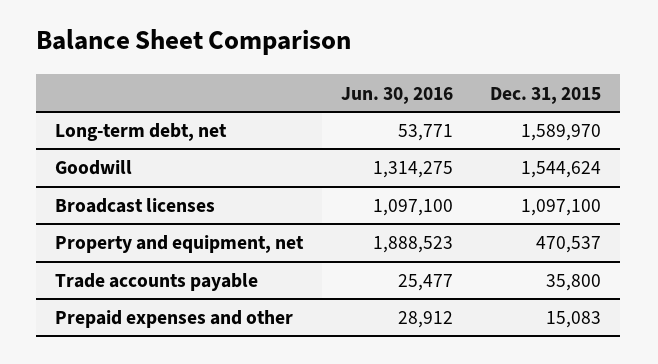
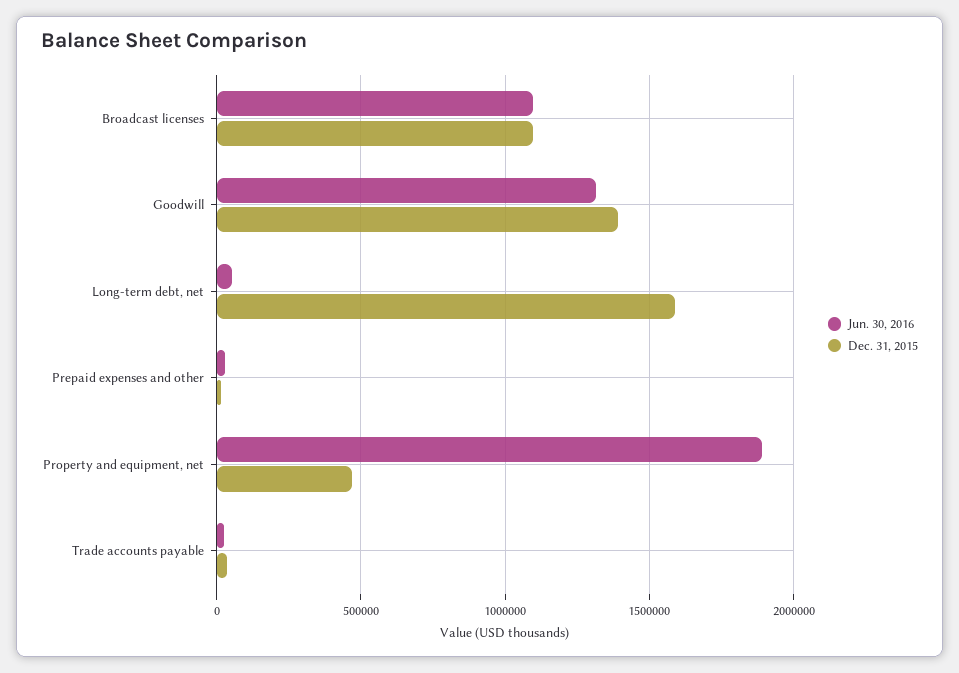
  {
    "Jun. 30, 2016": {
      "Long-term debt, net": 53771,
      "Goodwill": 1314275,
      "Broadcast licenses": 1097100,
      "Property and equipment, net": 1888523,
      "Trade accounts payable": 25477,
      "Prepaid expenses and other": 28912
    },
    "Dec. 31, 2015": {
      "Long-term debt, net": 1589970,
-     "Goodwill": 1544624,
+     "Goodwill": 1400000,
      "Broadcast licenses": 1097100,
      "Property and equipment, net": 470537,
      "Trade accounts payable": 35800,
      "Prepaid expenses and other": 15083
    }
  }

